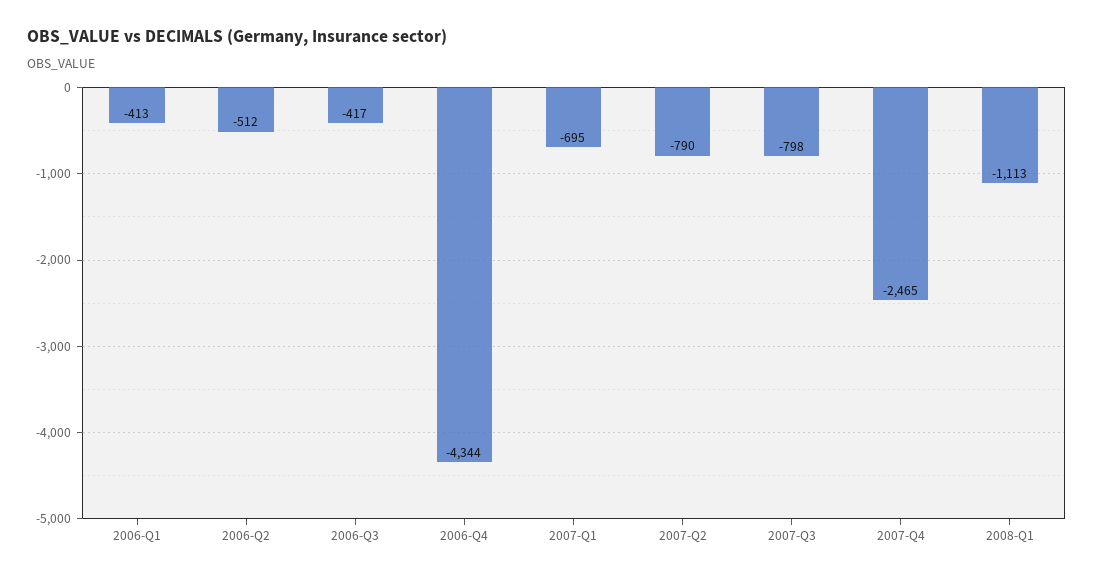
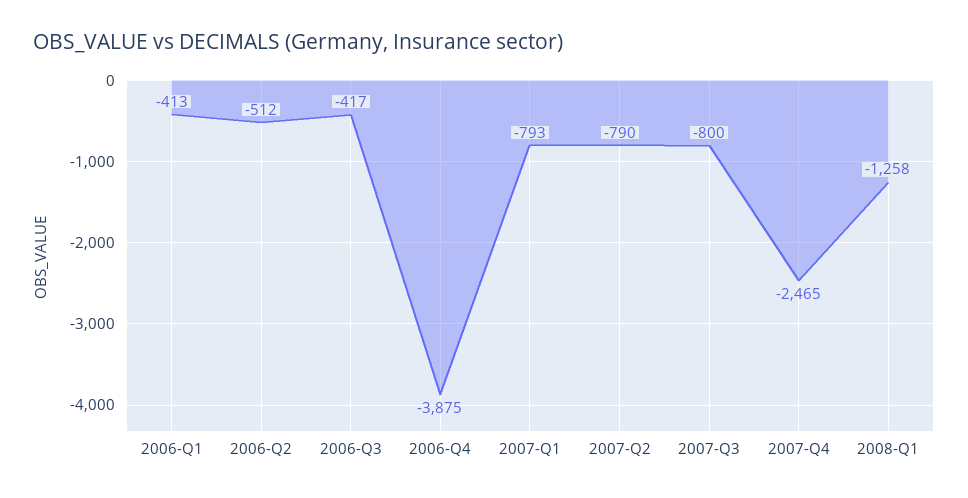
  {
    "2006-Q1": -413,
    "2006-Q2": -512,
    "2006-Q3": -417,
-   "2006-Q4": -4344,
+   "2006-Q4": -3875,
-   "2007-Q1": -695,
+   "2007-Q1": -793,
    "2007-Q2": -790,
-   "2007-Q3": -798,
+   "2007-Q3": -800,
    "2007-Q4": -2465,
-   "2008-Q1": -1113
+   "2008-Q1": -1258
  }

